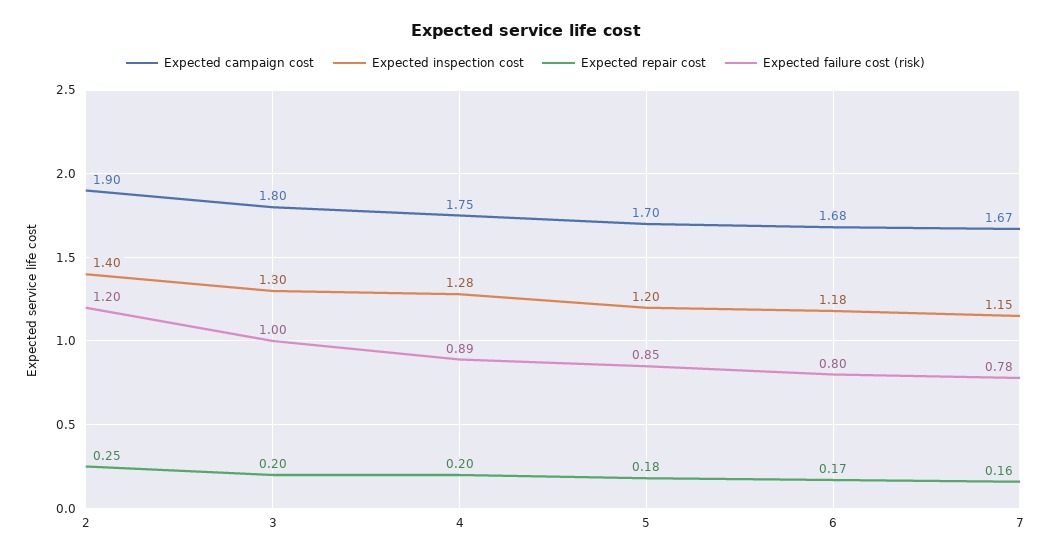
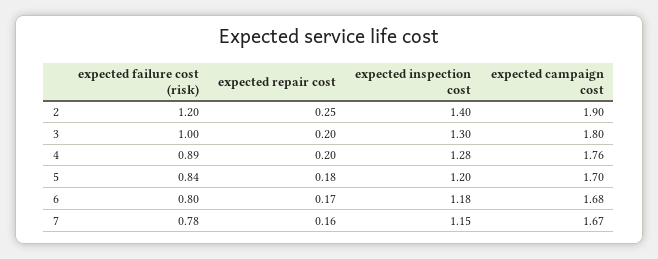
  {
    "Expected campaign cost": {
      "2": 1.9,
      "3": 1.8,
-     "4": 1.75,
+     "4": 1.76,
      "5": 1.7,
      "6": 1.68,
      "7": 1.67
    },
    "Expected inspection cost": {
      "2": 1.4,
      "3": 1.3,
      "4": 1.28,
      "5": 1.2,
      "6": 1.18,
      "7": 1.15
    },
    "Expected repair cost": {
      "2": 0.25,
      "3": 0.2,
      "4": 0.2,
      "5": 0.18,
      "6": 0.17,
      "7": 0.16
    },
    "Expected failure cost (risk)": {
      "2": 1.2,
      "3": 1,
      "4": 0.89,
-     "5": 0.85,
+     "5": 0.84,
      "6": 0.8,
      "7": 0.78
    }
  }

